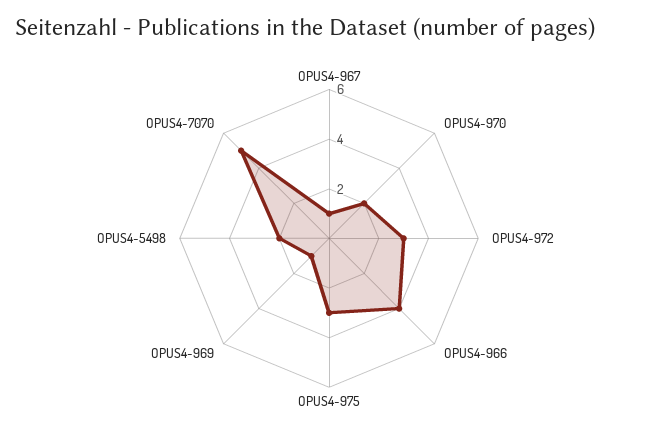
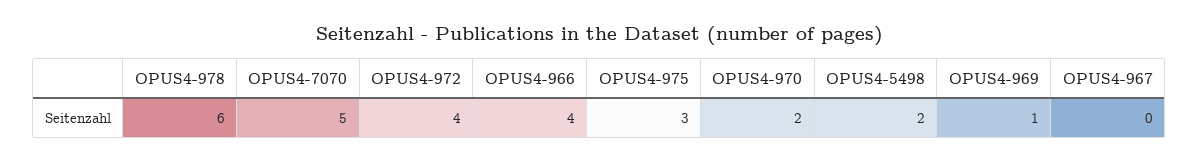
  {
-   "OPUS4-967": 1,
+   "OPUS4-967": 0,
    "OPUS4-970": 2,
-   "OPUS4-972": 3,
+   "OPUS4-972": 4,
    "OPUS4-966": 4,
    "OPUS4-975": 3,
    "OPUS4-969": 1,
    "OPUS4-5498": 2,
-   "OPUS4-7070": 5
+   "OPUS4-7070": 5,
+   "OPUS4-978": 6
  }

